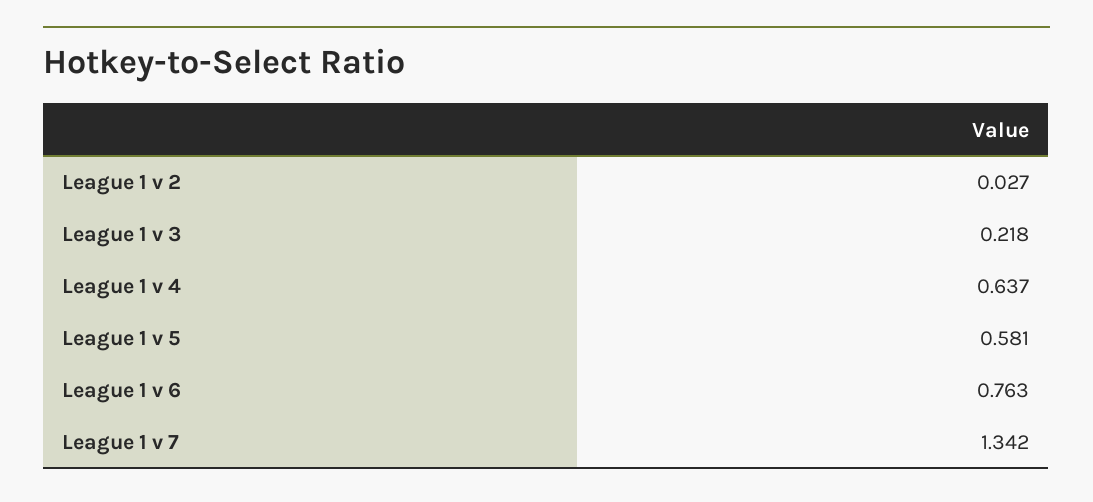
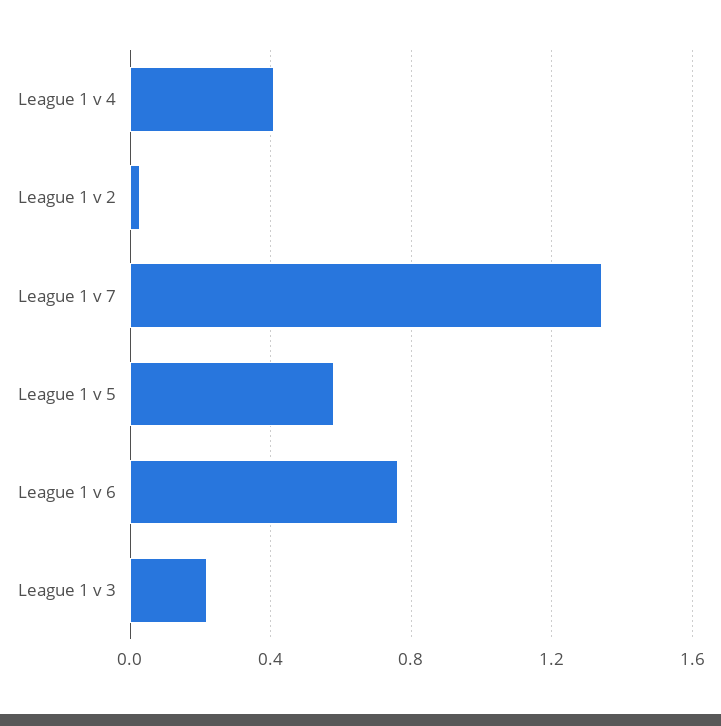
  {
    "League 1 v 2": 0.027,
    "League 1 v 3": 0.218,
-   "League 1 v 4": 0.637,
+   "League 1 v 4": 0.4,
    "League 1 v 5": 0.581,
    "League 1 v 6": 0.763,
    "League 1 v 7": 1.342
  }

